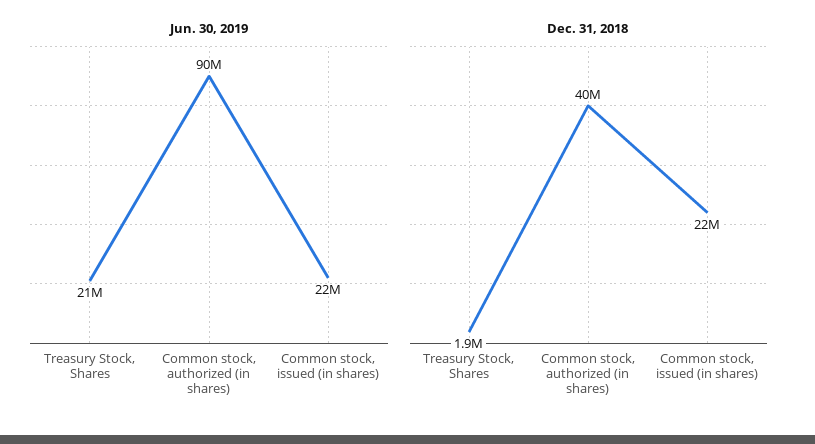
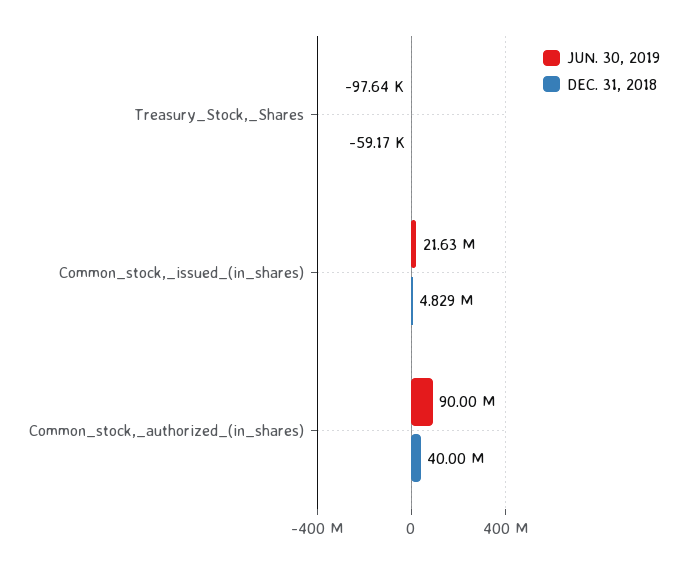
  {
    "Jun. 30, 2019": {
-     "Treasury Stock, Shares": 21000000,
+     "Treasury Stock, Shares": -97640,
      "Common stock, authorized (in shares)": 90000000,
      "Common stock, issued (in shares)": 21630000
    },
    "Dec. 31, 2018": {
-     "Treasury Stock, Shares": 1900000,
+     "Treasury Stock, Shares": -59170,
      "Common stock, authorized (in shares)": 40000000,
-     "Common stock, issued (in shares)": 22000000
+     "Common stock, issued (in shares)": 4829000
    }
  }

